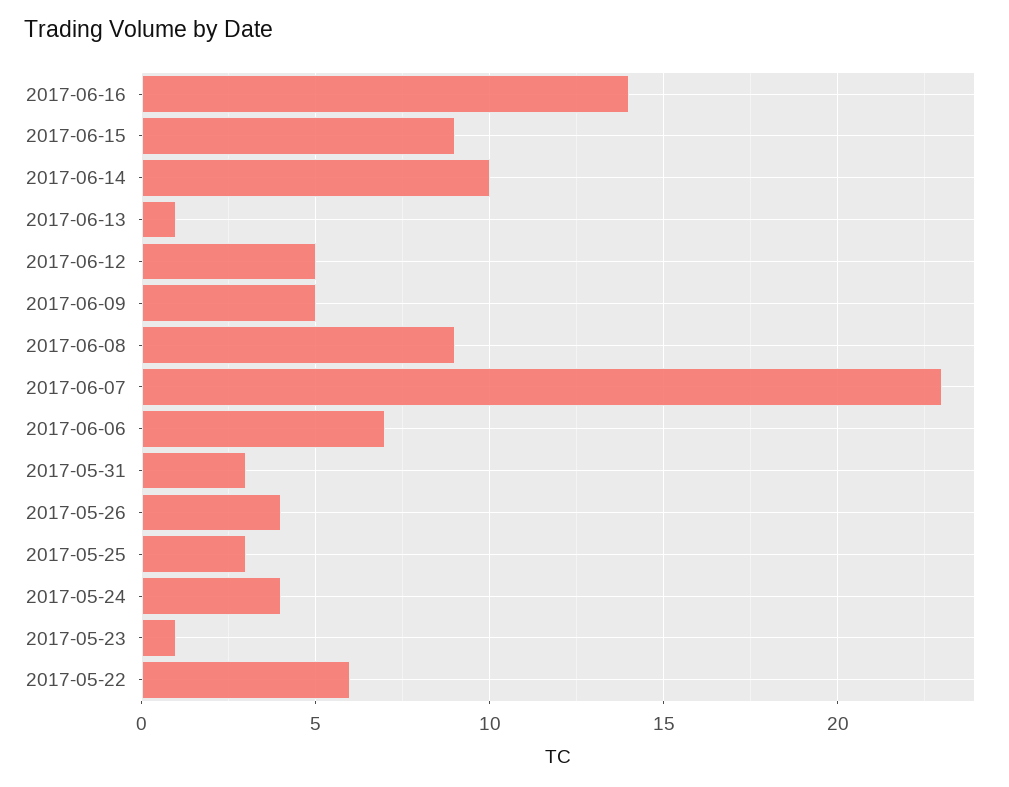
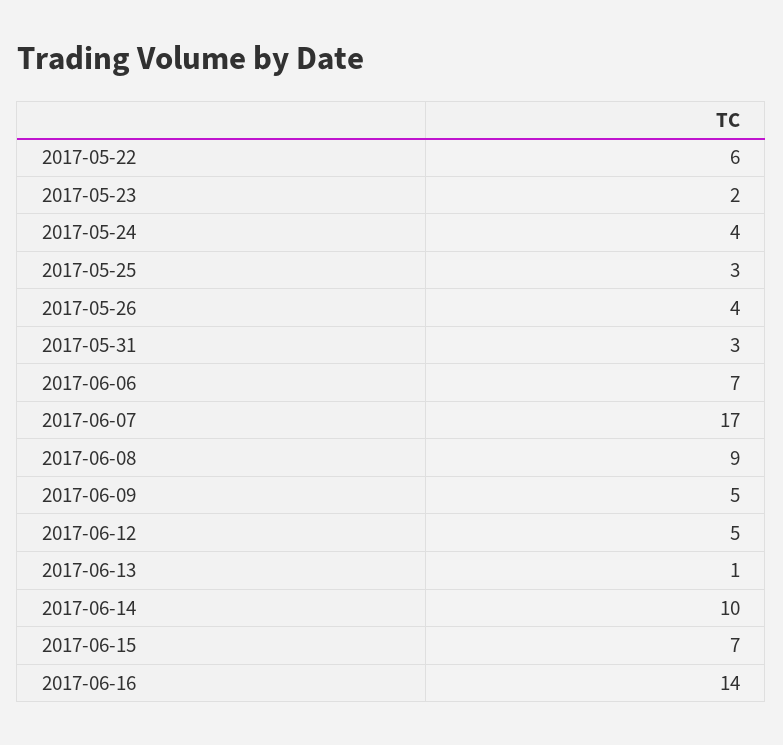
  {
    "2017-06-16": 14,
-   "2017-06-15": 9,
+   "2017-06-15": 7,
    "2017-06-14": 10,
    "2017-06-13": 1,
    "2017-06-12": 5,
    "2017-06-09": 5,
    "2017-06-08": 9,
-   "2017-06-07": 23,
+   "2017-06-07": 17,
    "2017-06-06": 7,
    "2017-05-31": 3,
    "2017-05-26": 4,
    "2017-05-25": 3,
    "2017-05-24": 4,
-   "2017-05-23": 1,
+   "2017-05-23": 2,
    "2017-05-22": 6
  }

